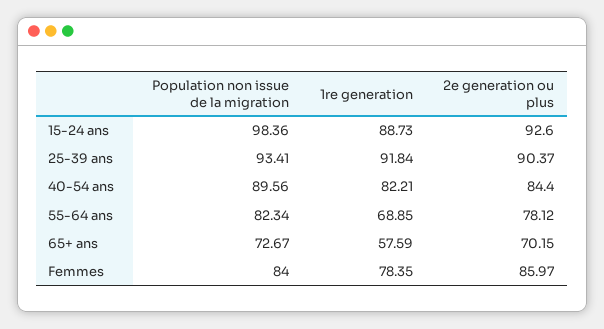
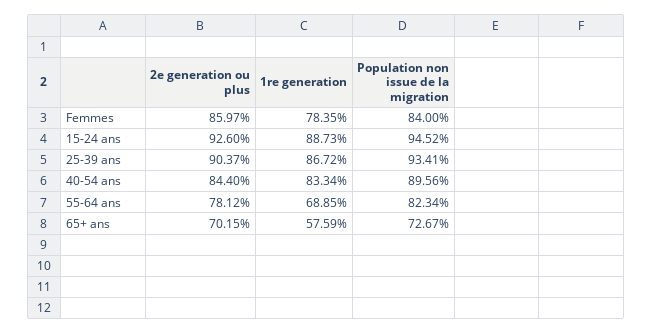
  {
    "Population non issue de la migration": {
-     "15-24 ans": 98.36,
+     "15-24 ans": 94.52,
      "25-39 ans": 93.41,
      "40-54 ans": 89.56,
      "55-64 ans": 82.34,
      "65+ ans": 72.67,
      "Femmes": 84
    },
    "1re generation": {
      "15-24 ans": 88.73,
-     "25-39 ans": 91.84,
+     "25-39 ans": 86.72,
-     "40-54 ans": 82.21,
+     "40-54 ans": 83.34,
      "55-64 ans": 68.85,
      "65+ ans": 57.59,
      "Femmes": 78.35
    },
    "2e generation ou plus": {
      "15-24 ans": 92.6,
      "25-39 ans": 90.37,
      "40-54 ans": 84.4,
      "55-64 ans": 78.12,
      "65+ ans": 70.15,
      "Femmes": 85.97
    }
  }

